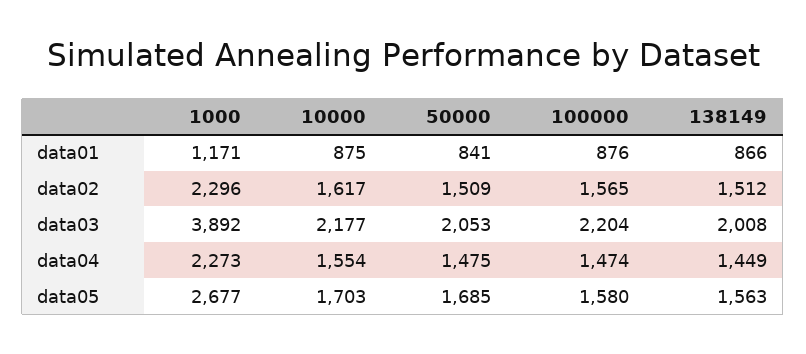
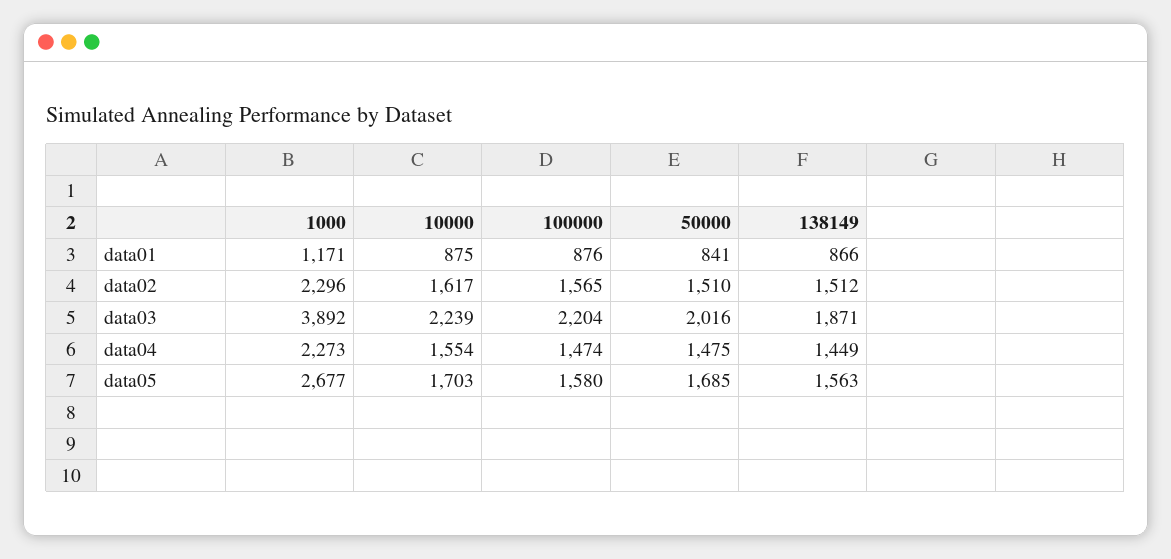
  {
    "1000": {
      "data01": 1171,
      "data02": 2296,
      "data03": 3892,
      "data04": 2273,
      "data05": 2677
    },
    "10000": {
      "data01": 875,
      "data02": 1617,
-     "data03": 2177,
+     "data03": 2239,
      "data04": 1554,
      "data05": 1703
    },
    "50000": {
      "data01": 841,
-     "data02": 1509,
+     "data02": 1510,
-     "data03": 2053,
+     "data03": 2016,
      "data04": 1475,
      "data05": 1685
    },
    "100000": {
      "data01": 876,
      "data02": 1565,
      "data03": 2204,
      "data04": 1474,
      "data05": 1580
    },
    "138149": {
      "data01": 866,
      "data02": 1512,
-     "data03": 2008,
+     "data03": 1871,
      "data04": 1449,
      "data05": 1563
    }
  }

